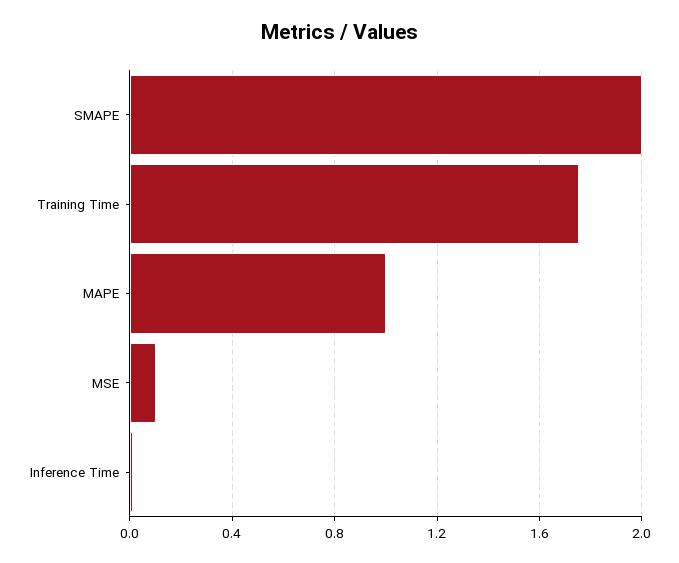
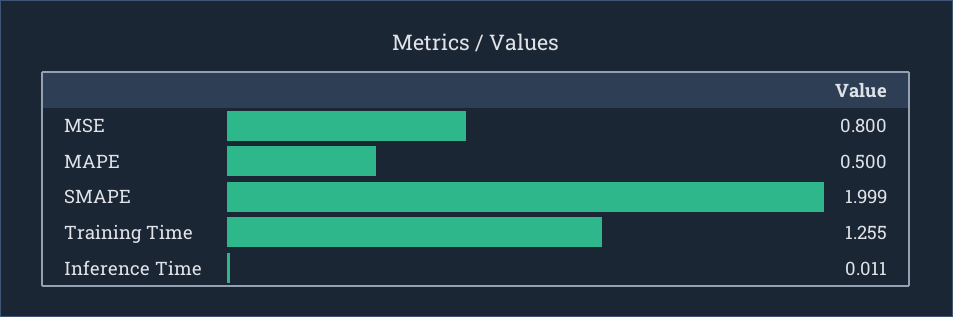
  {
    "SMAPE": 1.999,
-   "Training Time": 1.75,
+   "Training Time": 1.255,
-   "MAPE": 1,
+   "MAPE": 0.5,
-   "MSE": 0.1,
+   "MSE": 0.8,
    "Inference Time": 0.011
  }

